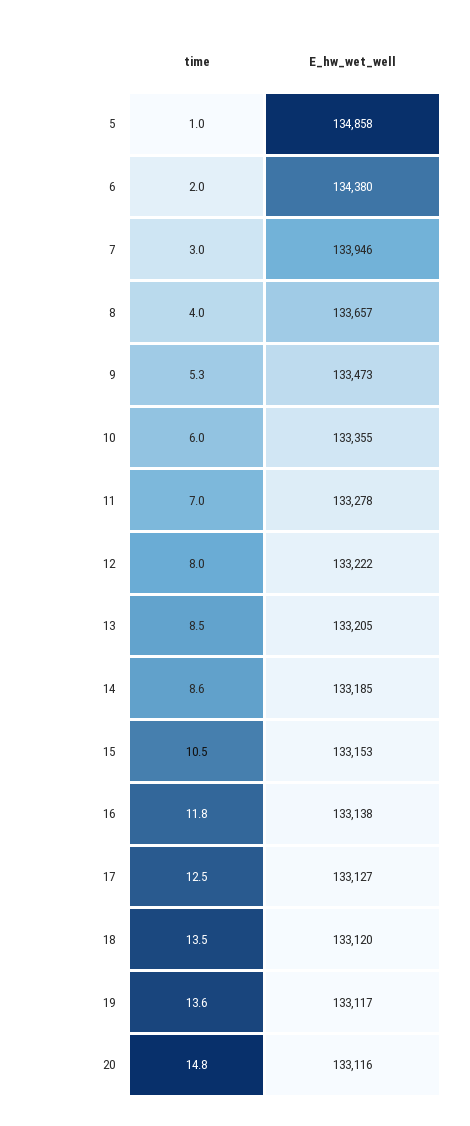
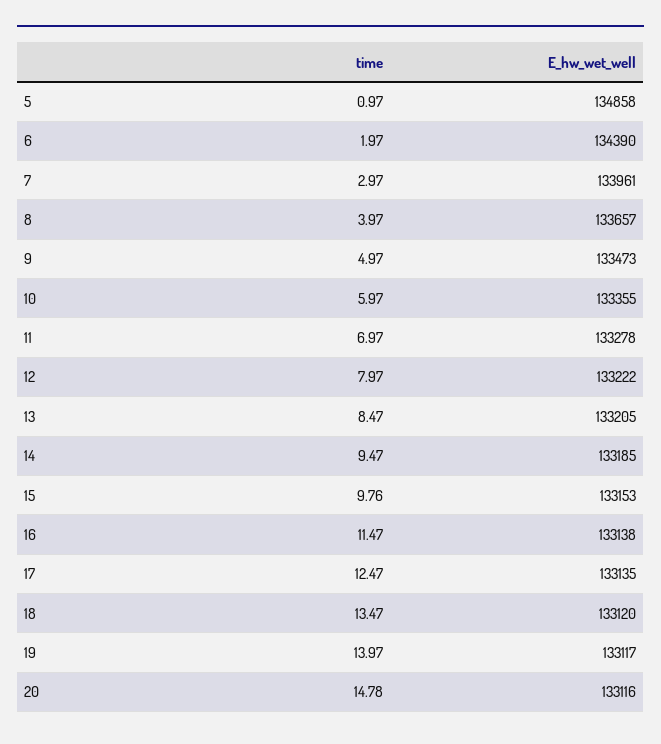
  {
    "time": {
      "5": 0.97,
      "6": 1.97,
      "7": 2.97,
      "8": 3.97,
-     "9": 5.3,
+     "9": 4.97,
      "10": 5.97,
      "11": 6.97,
      "12": 7.97,
      "13": 8.47,
-     "14": 8.6,
+     "14": 9.47,
-     "15": 10.5,
+     "15": 9.76,
-     "16": 11.8,
+     "16": 11.47,
      "17": 12.47,
      "18": 13.47,
-     "19": 13.6,
+     "19": 13.97,
      "20": 14.78
    },
    "E_hw_wet_well": {
      "5": 134858,
-     "6": 134380,
+     "6": 134390,
-     "7": 133946,
+     "7": 133961,
      "8": 133657,
      "9": 133473,
      "10": 133355,
      "11": 133278,
      "12": 133222,
      "13": 133205,
      "14": 133185,
      "15": 133153,
      "16": 133138,
-     "17": 133127,
+     "17": 133135,
      "18": 133120,
      "19": 133117,
      "20": 133116
    }
  }

